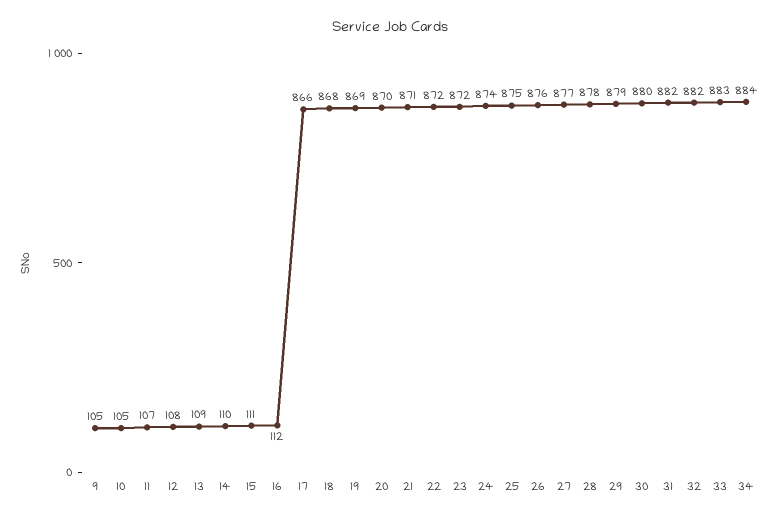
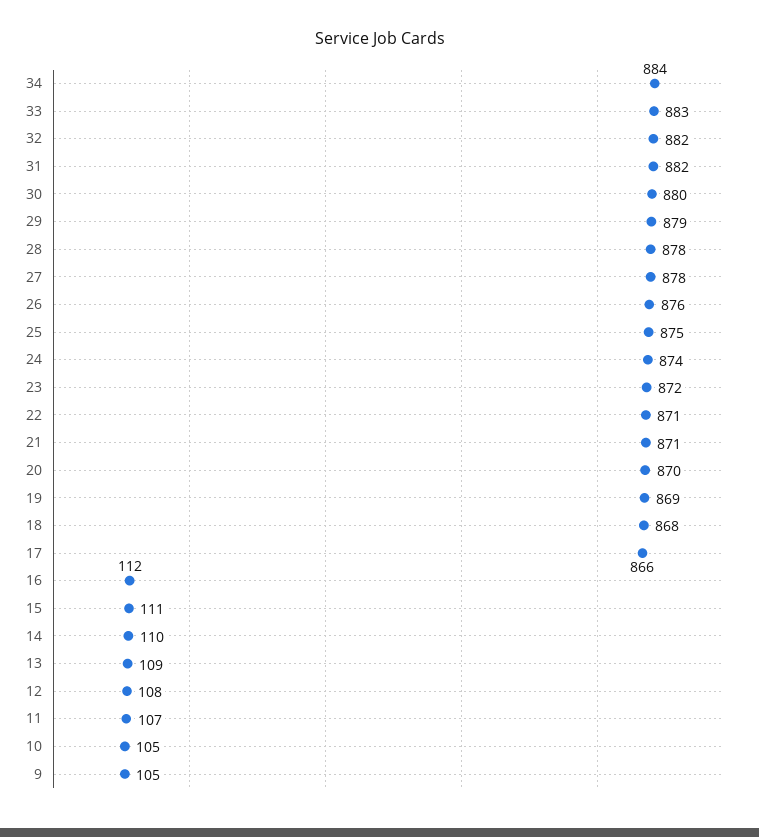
  {
    "9": 105,
    "10": 105,
    "11": 107,
    "12": 108,
    "13": 109,
    "14": 110,
    "15": 111,
    "16": 112,
    "17": 866,
    "18": 868,
    "19": 869,
    "20": 870,
    "21": 871,
-   "22": 872,
+   "22": 871,
    "23": 872,
    "24": 874,
    "25": 875,
    "26": 876,
-   "27": 877,
+   "27": 878,
    "28": 878,
    "29": 879,
    "30": 880,
    "31": 882,
    "32": 882,
    "33": 883,
    "34": 884
  }

